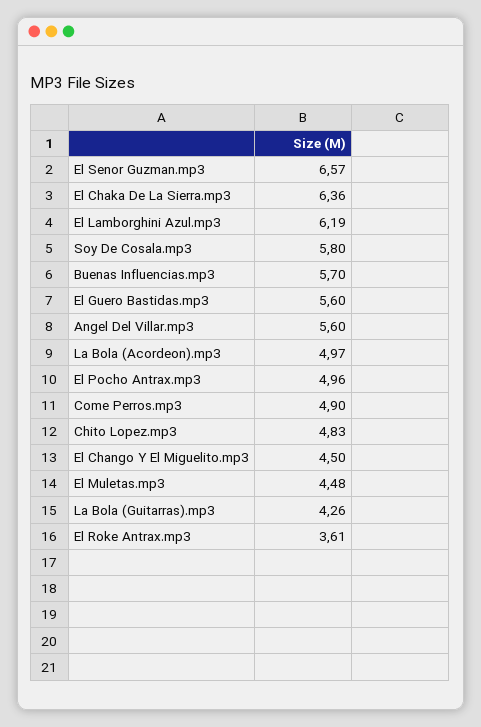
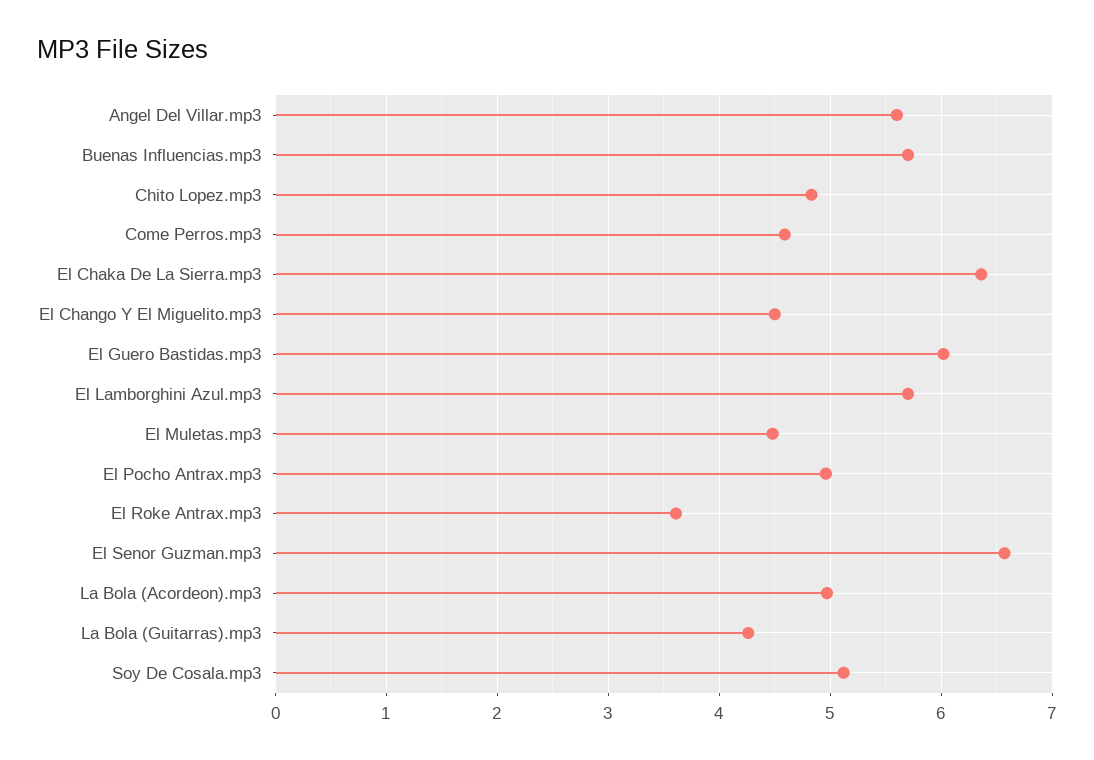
  {
    "El Senor Guzman.mp3": 6.57,
    "El Chaka De La Sierra.mp3": 6.36,
-   "El Lamborghini Azul.mp3": 6.19,
+   "El Lamborghini Azul.mp3": 5.7,
-   "Soy De Cosala.mp3": 5.8,
+   "Soy De Cosala.mp3": 5.1,
    "Buenas Influencias.mp3": 5.7,
-   "El Guero Bastidas.mp3": 5.6,
+   "El Guero Bastidas.mp3": 6,
    "Angel Del Villar.mp3": 5.6,
    "La Bola (Acordeon).mp3": 4.97,
    "El Pocho Antrax.mp3": 4.96,
-   "Come Perros.mp3": 4.9,
+   "Come Perros.mp3": 4.6,
    "Chito Lopez.mp3": 4.83,
    "El Chango Y El Miguelito.mp3": 4.5,
    "El Muletas.mp3": 4.48,
    "La Bola (Guitarras).mp3": 4.26,
    "El Roke Antrax.mp3": 3.61
  }

